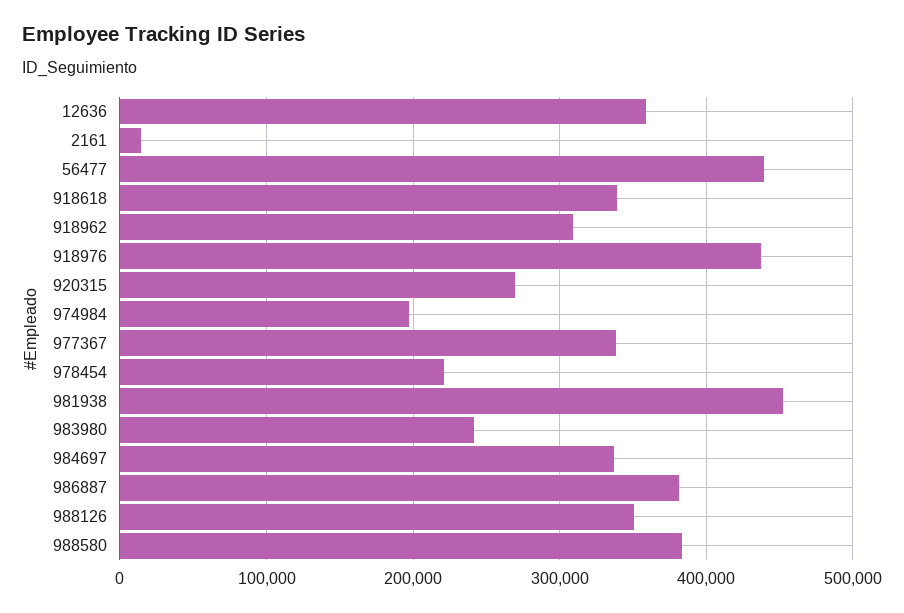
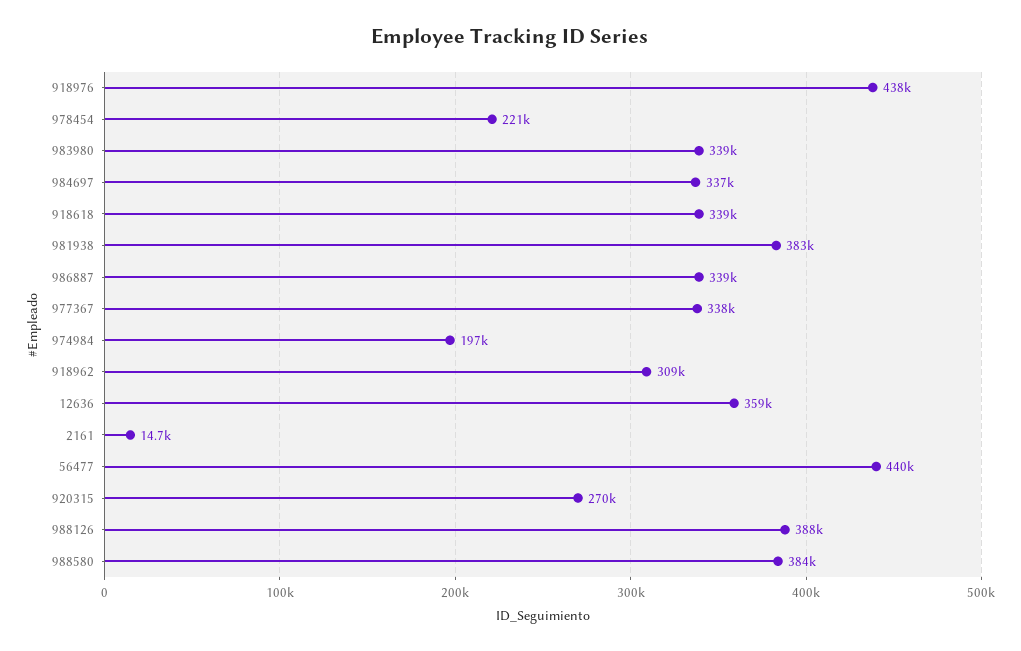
  {
    "12636": 359000,
    "2161": 14700,
    "56477": 440000,
    "918618": 339000,
    "918962": 309000,
    "918976": 438000,
    "920315": 270000,
    "974984": 197000,
    "977367": 338000,
    "978454": 221000,
-   "981938": 450000,
+   "981938": 383000,
-   "983980": 240000,
+   "983980": 339000,
    "984697": 337000,
-   "986887": 380000,
+   "986887": 339000,
-   "988126": 350000,
+   "988126": 388000,
    "988580": 384000
  }

